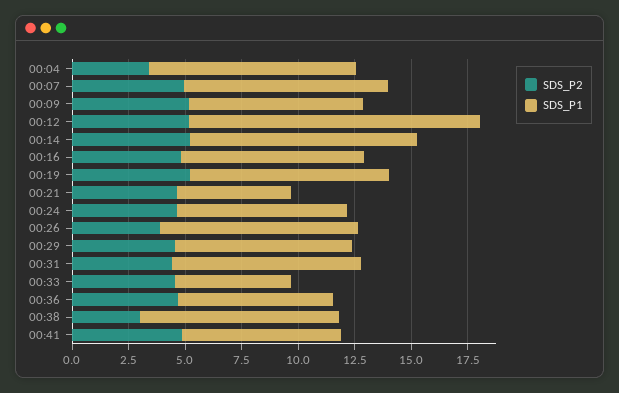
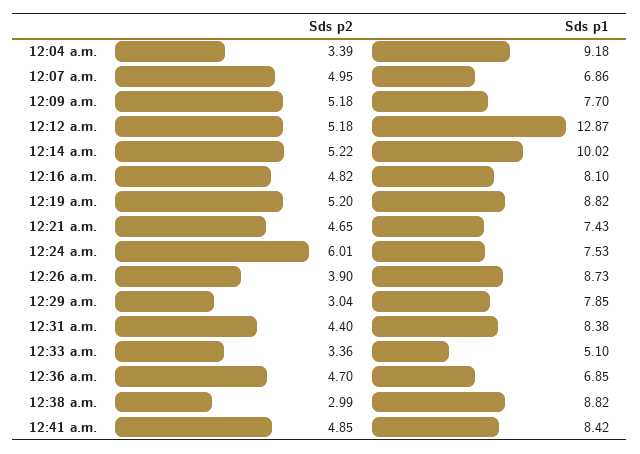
  {
    "SDS_P2": {
      "00:04": 3.39,
      "00:07": 4.95,
      "00:09": 5.18,
      "00:12": 5.18,
      "00:14": 5.22,
      "00:16": 4.82,
      "00:19": 5.2,
      "00:21": 4.65,
-     "00:24": 4.5,
+     "00:24": 6.01,
      "00:26": 3.9,
-     "00:29": 4.5,
+     "00:29": 3.04,
      "00:31": 4.4,
-     "00:33": 4.5,
+     "00:33": 3.36,
      "00:36": 4.7,
      "00:38": 2.99,
      "00:41": 4.85
    },
    "SDS_P1": {
      "00:04": 9.18,
-     "00:07": 9,
+     "00:07": 6.86,
      "00:09": 7.7,
      "00:12": 12.87,
      "00:14": 10.02,
      "00:16": 8.1,
      "00:19": 8.82,
-     "00:21": 5,
+     "00:21": 7.43,
      "00:24": 7.53,
      "00:26": 8.73,
      "00:29": 7.85,
      "00:31": 8.38,
      "00:33": 5.1,
      "00:36": 6.85,
      "00:38": 8.82,
-     "00:41": 7
+     "00:41": 8.42
    }
  }

